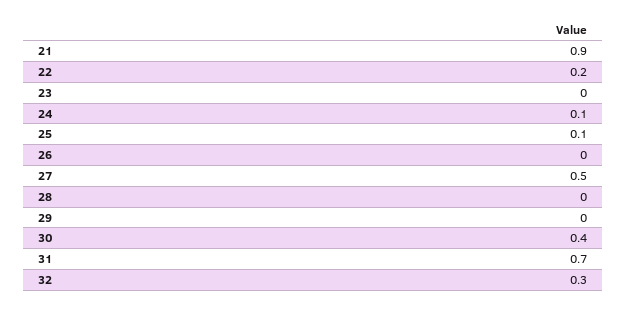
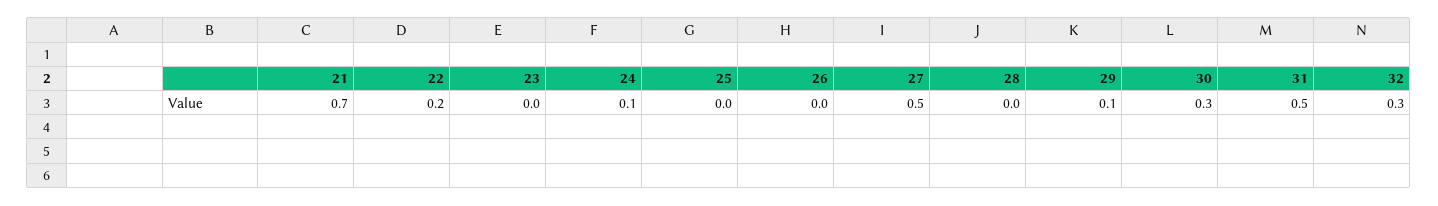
  {
-   "21": 0.9,
+   "21": 0.7,
    "22": 0.2,
    "23": 0,
    "24": 0.1,
-   "25": 0.1,
+   "25": 0,
    "26": 0,
    "27": 0.5,
    "28": 0,
-   "29": 0,
+   "29": 0.1,
-   "30": 0.4,
+   "30": 0.3,
-   "31": 0.7,
+   "31": 0.5,
    "32": 0.3
  }

